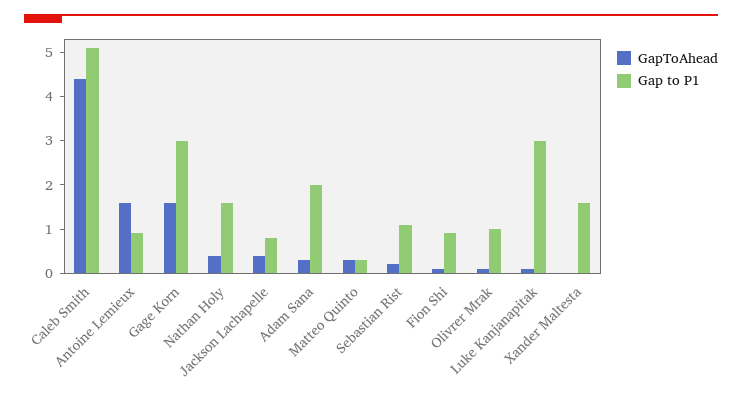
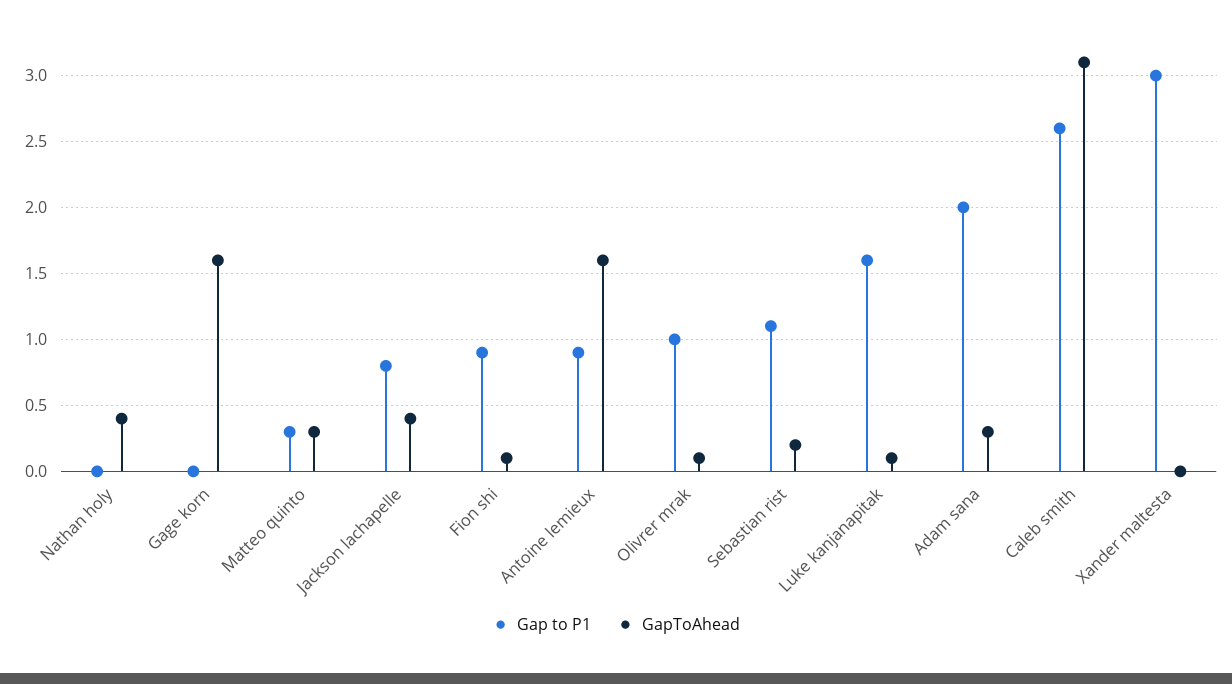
  {
    "GapToAhead": {
-     "Caleb Smith": 4.5,
+     "Caleb Smith": 3.1,
      "Antoine Lemieux": 1.6,
      "Gage Korn": 1.6,
      "Nathan Holy": 0.4,
      "Jackson Lachapelle": 0.4,
      "Adam Sana": 0.3,
      "Matteo Quinto": 0.3,
      "Sebastian Rist": 0.2,
      "Fion Shi": 0.1,
      "Olivrer Mrak": 0.1,
      "Luke Kanjanapitak": 0.1,
      "Xander Maltesta": 0
    },
    "Gap to P1": {
-     "Caleb Smith": 5,
+     "Caleb Smith": 2.6,
      "Antoine Lemieux": 0.9,
-     "Gage Korn": 3,
+     "Gage Korn": 0,
-     "Nathan Holy": 1.5,
+     "Nathan Holy": 0,
      "Jackson Lachapelle": 0.8,
      "Adam Sana": 2,
      "Matteo Quinto": 0.3,
      "Sebastian Rist": 1.1,
      "Fion Shi": 0.9,
      "Olivrer Mrak": 1,
-     "Luke Kanjanapitak": 3,
+     "Luke Kanjanapitak": 1.6,
-     "Xander Maltesta": 1.5
+     "Xander Maltesta": 3
    }
  }

